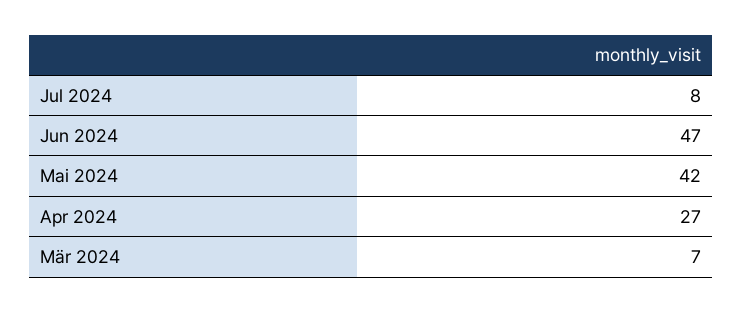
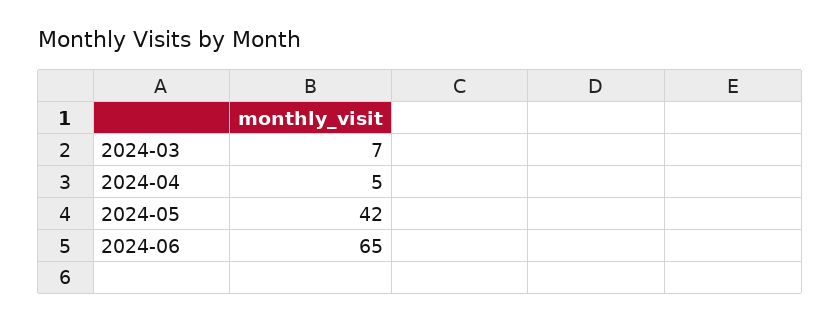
  {
-   "Jul 2024": 8,
-   "Jun 2024": 47,
+   "Jun 2024": 65,
    "Mai 2024": 42,
-   "Apr 2024": 27,
+   "Apr 2024": 5,
    "Mär 2024": 7
  }

